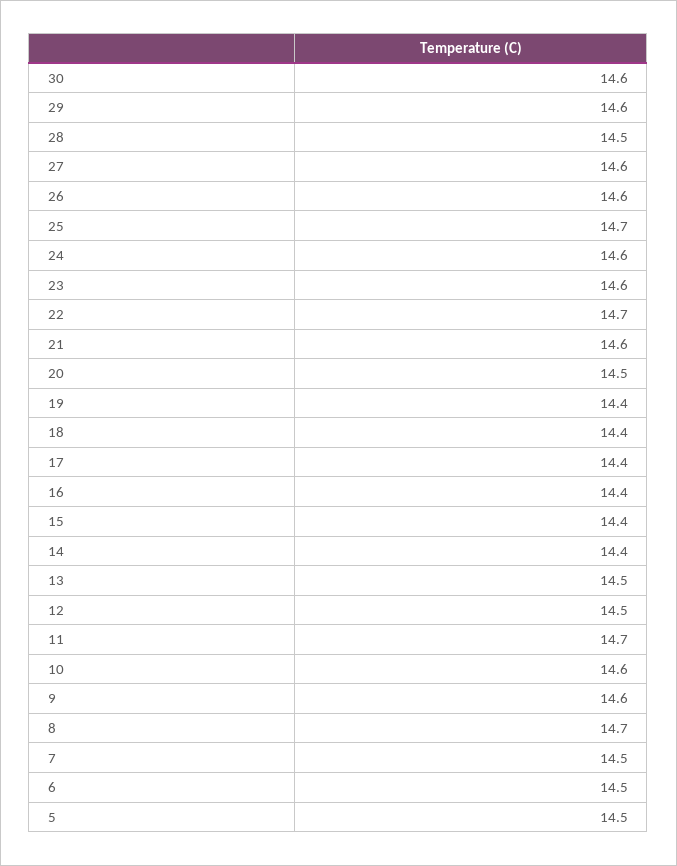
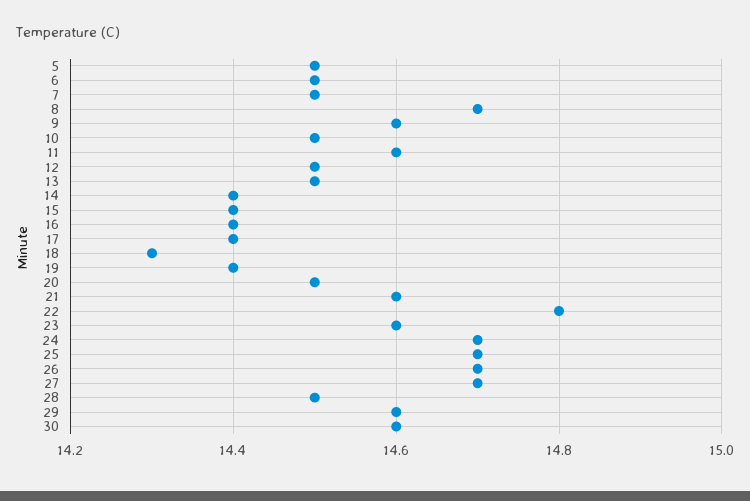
  {
    "30": 14.6,
    "29": 14.6,
    "28": 14.5,
-   "27": 14.6,
+   "27": 14.7,
-   "26": 14.6,
+   "26": 14.7,
    "25": 14.7,
-   "24": 14.6,
+   "24": 14.7,
    "23": 14.6,
-   "22": 14.7,
+   "22": 14.8,
    "21": 14.6,
    "20": 14.5,
    "19": 14.4,
-   "18": 14.4,
+   "18": 14.3,
    "17": 14.4,
    "16": 14.4,
    "15": 14.4,
    "14": 14.4,
    "13": 14.5,
    "12": 14.5,
-   "11": 14.7,
+   "11": 14.6,
-   "10": 14.6,
+   "10": 14.5,
    "9": 14.6,
    "8": 14.7,
    "7": 14.5,
    "6": 14.5,
    "5": 14.5
  }

